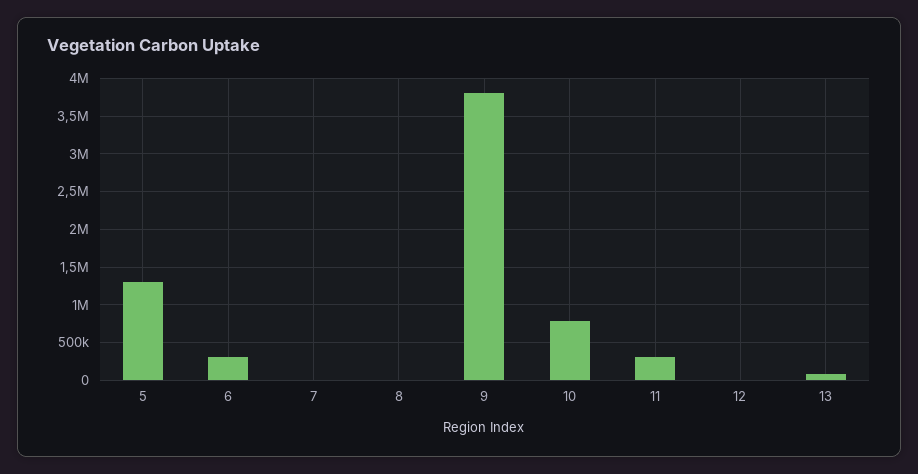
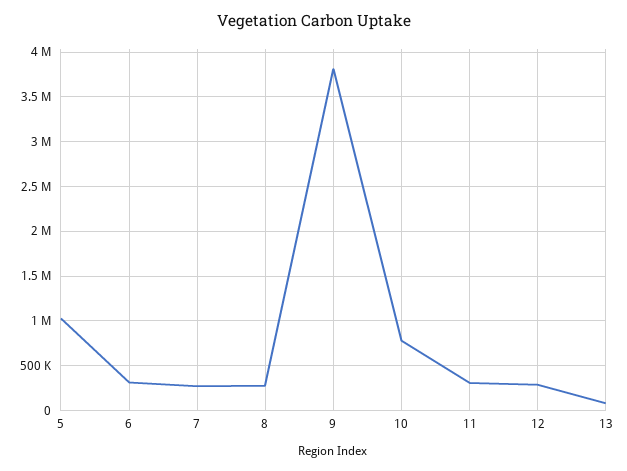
  {
-   "5": 1300000,
+   "5": 1000000,
    "6": 300000,
-   "7": 0,
+   "7": 300000,
-   "8": 0,
+   "8": 300000,
    "9": 3800000,
    "10": 800000,
    "11": 300000,
-   "12": 0,
+   "12": 300000,
    "13": 100000
  }

